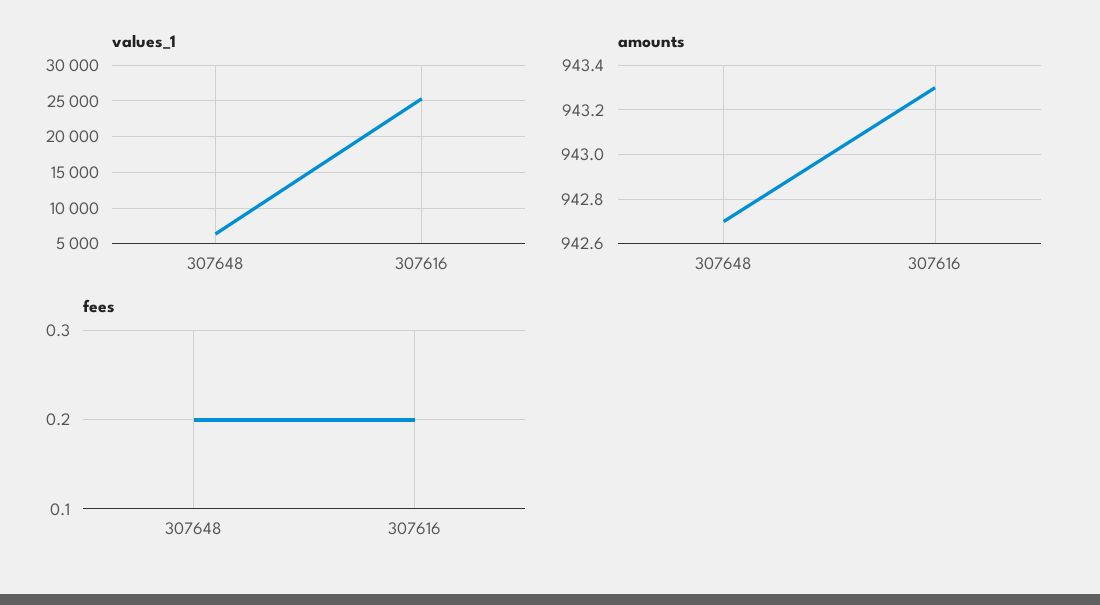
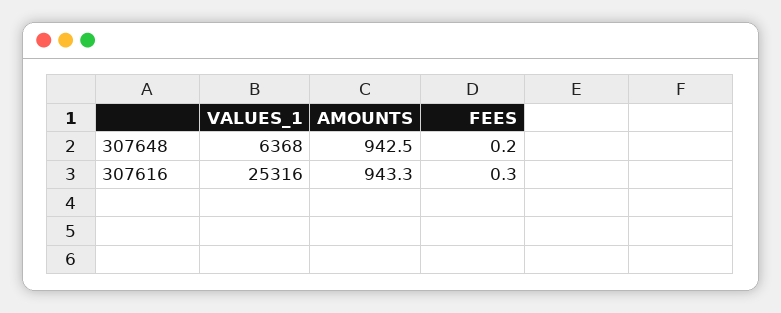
  {
    "values_1": {
      "307648": 6368,
      "307616": 25316
    },
    "amounts": {
-     "307648": 942.7,
+     "307648": 942.5,
      "307616": 943.3
    },
    "fees": {
      "307648": 0.2,
-     "307616": 0.2
+     "307616": 0.3
    }
  }

